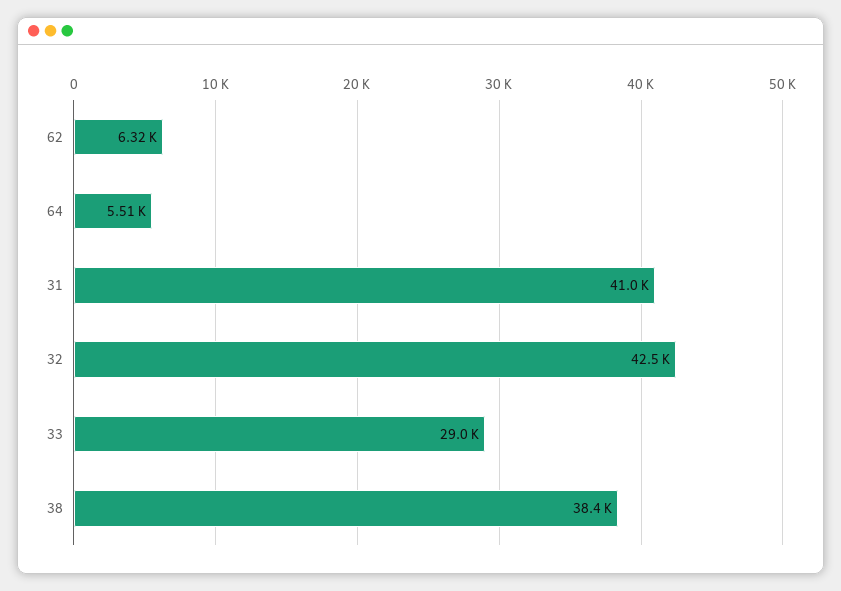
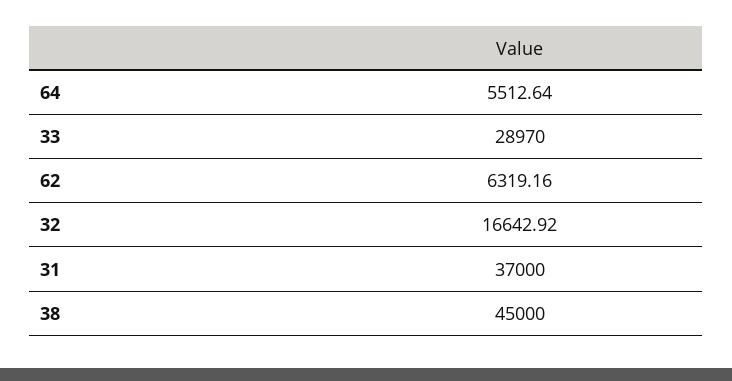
  {
    "62": 6319.16,
    "64": 5512.64,
-   "31": 41000,
+   "31": 37000,
-   "32": 42500,
+   "32": 16642.92,
    "33": 28970,
-   "38": 38400
+   "38": 45000
  }

